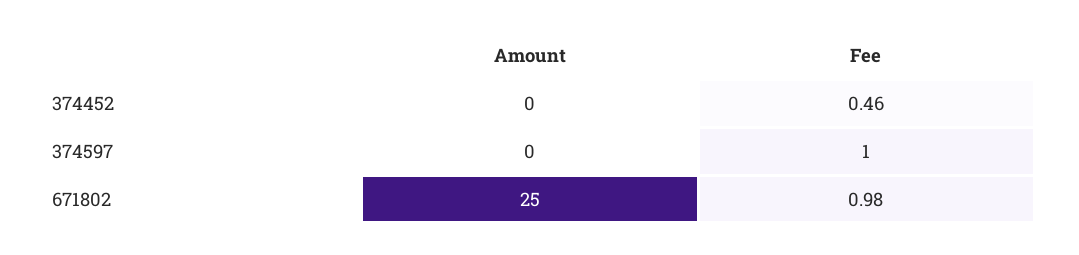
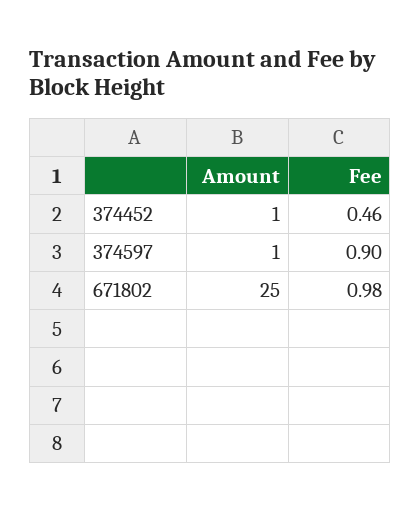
  {
    "Amount": {
-     "374452": 0,
+     "374452": 1,
-     "374597": 0,
+     "374597": 1,
      "671802": 25
    },
    "Fee": {
      "374452": 0.46,
-     "374597": 1,
+     "374597": 0.9,
      "671802": 0.98
    }
  }

